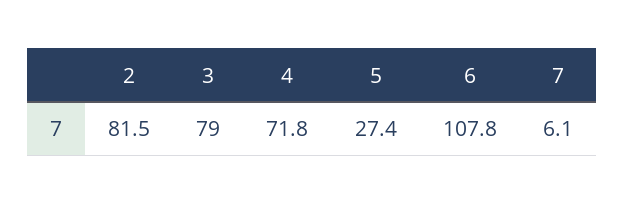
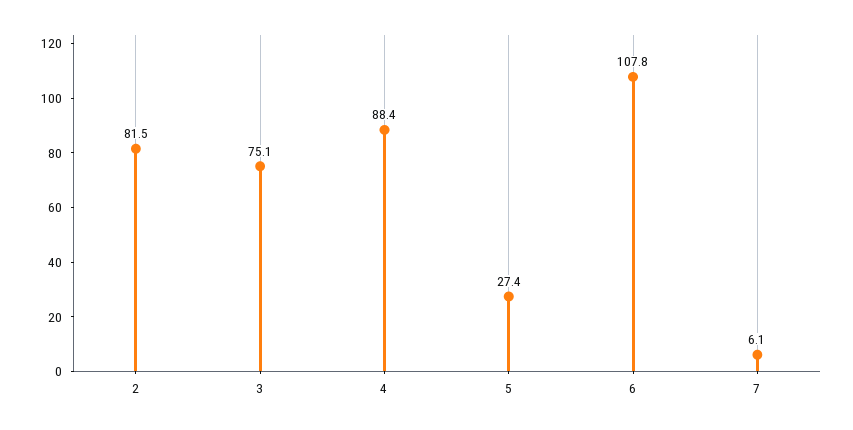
  {
    "2": 81.5,
-   "3": 79,
+   "3": 75.1,
-   "4": 71.8,
+   "4": 88.4,
    "5": 27.4,
    "6": 107.8,
    "7": 6.1
  }

